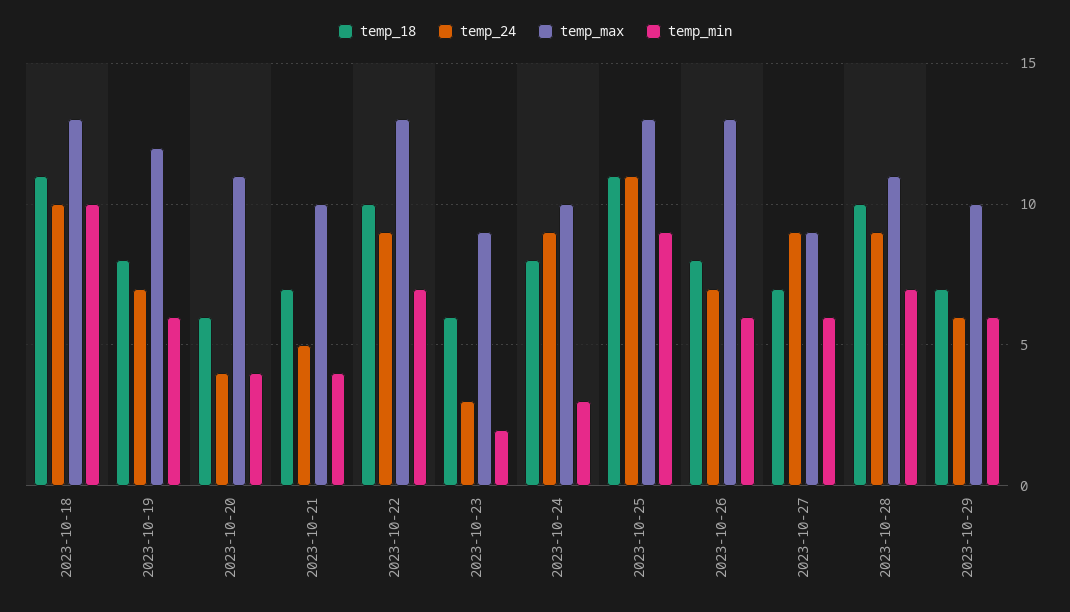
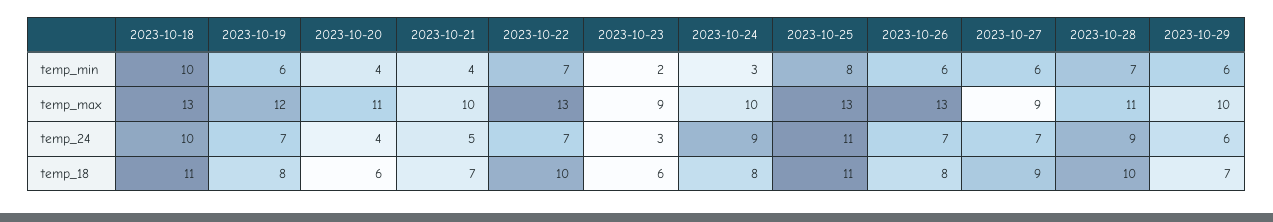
  {
    "temp_18": {
      "2023-10-18": 11,
      "2023-10-19": 8,
      "2023-10-20": 6,
      "2023-10-21": 7,
      "2023-10-22": 10,
      "2023-10-23": 6,
      "2023-10-24": 8,
      "2023-10-25": 11,
      "2023-10-26": 8,
-     "2023-10-27": 7,
+     "2023-10-27": 9,
      "2023-10-28": 10,
      "2023-10-29": 7
    },
    "temp_24": {
      "2023-10-18": 10,
      "2023-10-19": 7,
      "2023-10-20": 4,
      "2023-10-21": 5,
-     "2023-10-22": 9,
+     "2023-10-22": 7,
      "2023-10-23": 3,
      "2023-10-24": 9,
      "2023-10-25": 11,
      "2023-10-26": 7,
-     "2023-10-27": 9,
+     "2023-10-27": 7,
      "2023-10-28": 9,
      "2023-10-29": 6
    },
    "temp_max": {
      "2023-10-18": 13,
      "2023-10-19": 12,
      "2023-10-20": 11,
      "2023-10-21": 10,
      "2023-10-22": 13,
      "2023-10-23": 9,
      "2023-10-24": 10,
      "2023-10-25": 13,
      "2023-10-26": 13,
      "2023-10-27": 9,
      "2023-10-28": 11,
      "2023-10-29": 10
    },
    "temp_min": {
      "2023-10-18": 10,
      "2023-10-19": 6,
      "2023-10-20": 4,
      "2023-10-21": 4,
      "2023-10-22": 7,
      "2023-10-23": 2,
      "2023-10-24": 3,
-     "2023-10-25": 9,
+     "2023-10-25": 8,
      "2023-10-26": 6,
      "2023-10-27": 6,
      "2023-10-28": 7,
      "2023-10-29": 6
    }
  }

